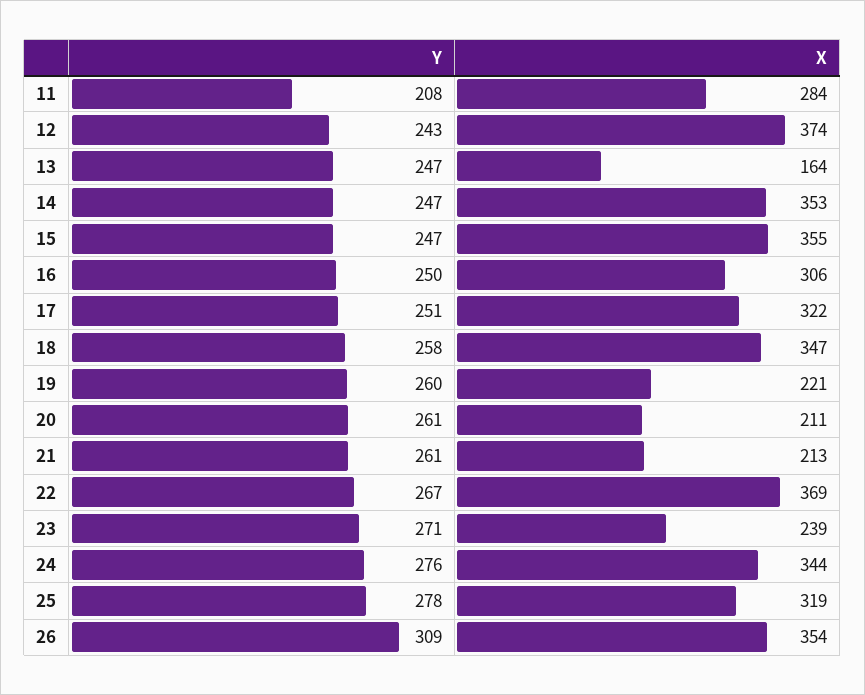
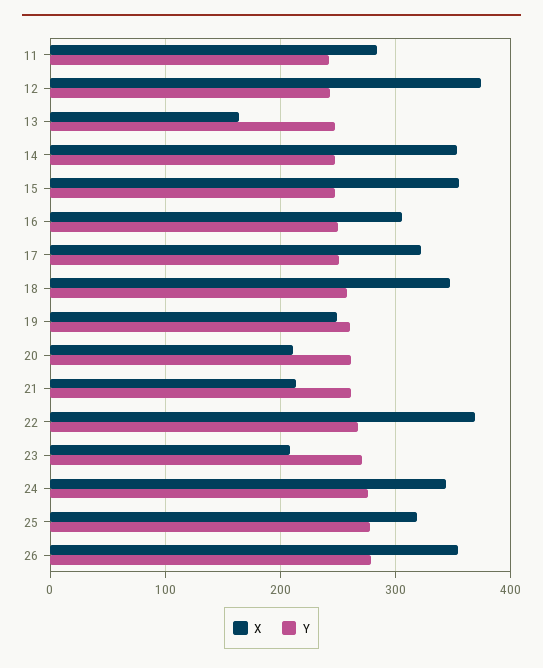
  {
    "Y": {
-     "11": 208,
+     "11": 240,
      "12": 243,
      "13": 247,
      "14": 247,
      "15": 247,
      "16": 250,
      "17": 251,
      "18": 258,
      "19": 260,
      "20": 261,
      "21": 261,
      "22": 267,
      "23": 271,
      "24": 276,
      "25": 278,
-     "26": 309
+     "26": 280
    },
    "X": {
      "11": 284,
      "12": 374,
      "13": 164,
      "14": 353,
      "15": 355,
      "16": 306,
      "17": 322,
      "18": 347,
-     "19": 221,
+     "19": 250,
      "20": 211,
      "21": 213,
      "22": 369,
-     "23": 239,
+     "23": 210,
      "24": 344,
      "25": 319,
      "26": 354
    }
  }

